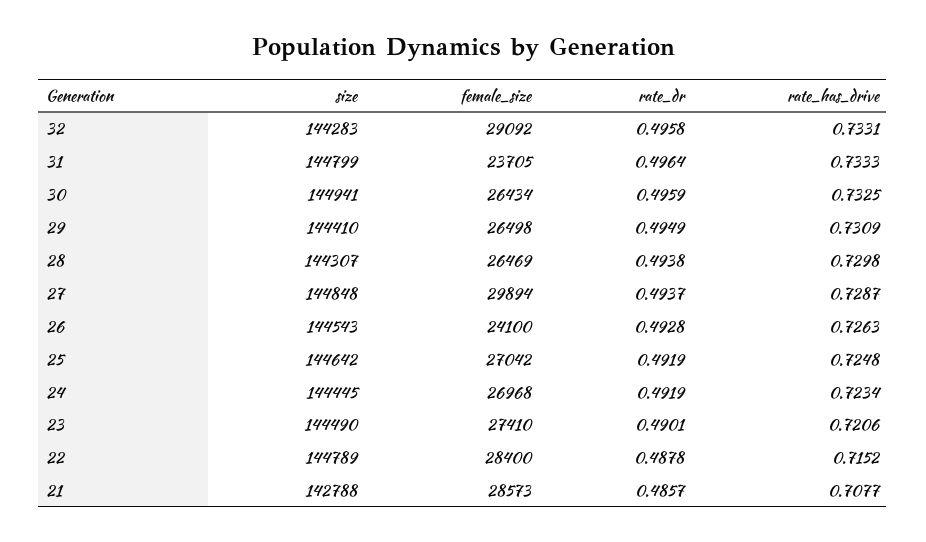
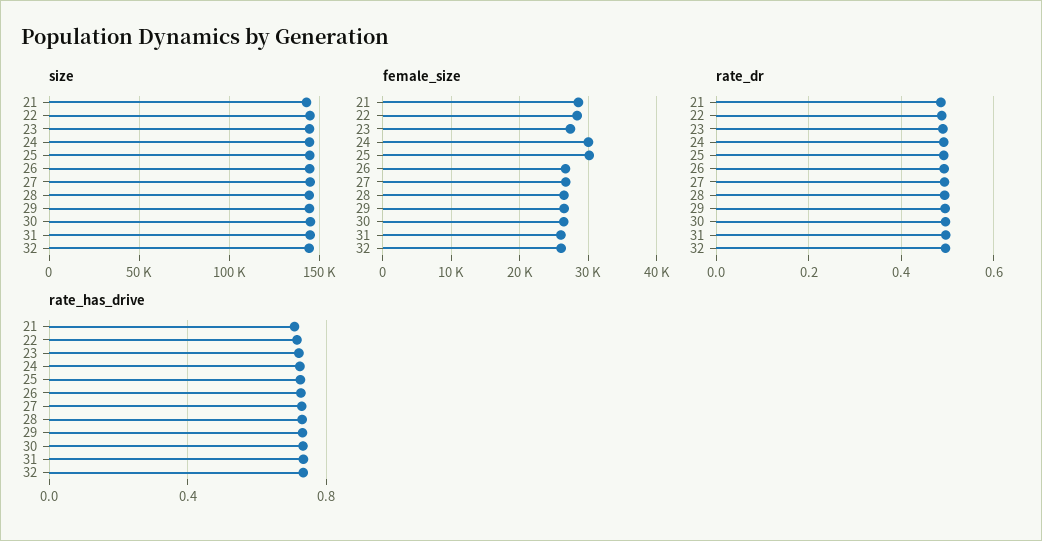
  {
    "size": {
      "32": 144283,
      "31": 144799,
      "30": 144941,
      "29": 144410,
      "28": 144307,
      "27": 144848,
      "26": 144543,
      "25": 144642,
      "24": 144445,
      "23": 144490,
      "22": 144789,
      "21": 142788
    },
    "female_size": {
-     "32": 29092,
+     "32": 26000,
-     "31": 23705,
+     "31": 26000,
      "30": 26434,
      "29": 26498,
      "28": 26469,
-     "27": 29894,
+     "27": 27000,
-     "26": 24100,
+     "26": 27000,
-     "25": 27042,
+     "25": 30000,
-     "24": 26968,
+     "24": 30000,
      "23": 27410,
      "22": 28400,
      "21": 28573
    },
    "rate_dr": {
      "32": 0.4958,
      "31": 0.4964,
      "30": 0.4959,
      "29": 0.4949,
      "28": 0.4938,
      "27": 0.4937,
      "26": 0.4928,
      "25": 0.4919,
      "24": 0.4919,
      "23": 0.4901,
      "22": 0.4878,
      "21": 0.4857
    },
    "rate_has_drive": {
      "32": 0.7331,
      "31": 0.7333,
      "30": 0.7325,
      "29": 0.7309,
      "28": 0.7298,
      "27": 0.7287,
      "26": 0.7263,
      "25": 0.7248,
      "24": 0.7234,
      "23": 0.7206,
      "22": 0.7152,
      "21": 0.7077
    }
  }

